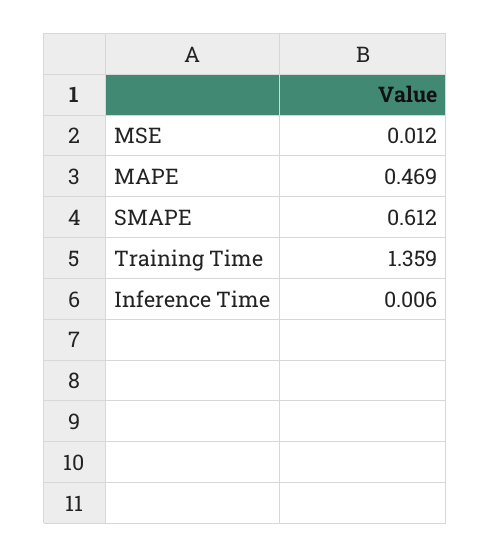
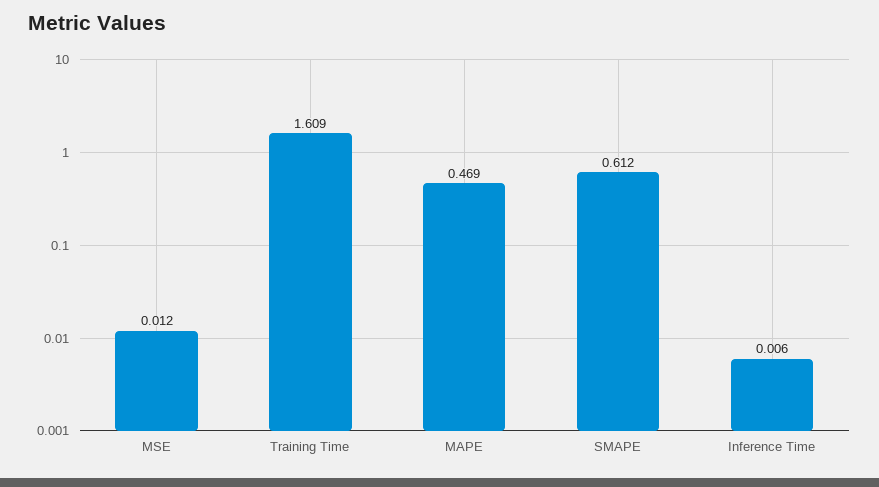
  {
    "MSE": 0.012,
    "MAPE": 0.469,
    "SMAPE": 0.612,
-   "Training Time": 1.359,
+   "Training Time": 1.609,
    "Inference Time": 0.006
  }

